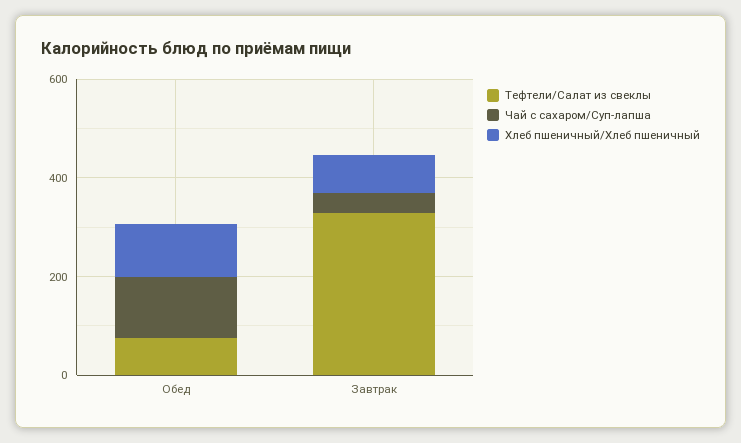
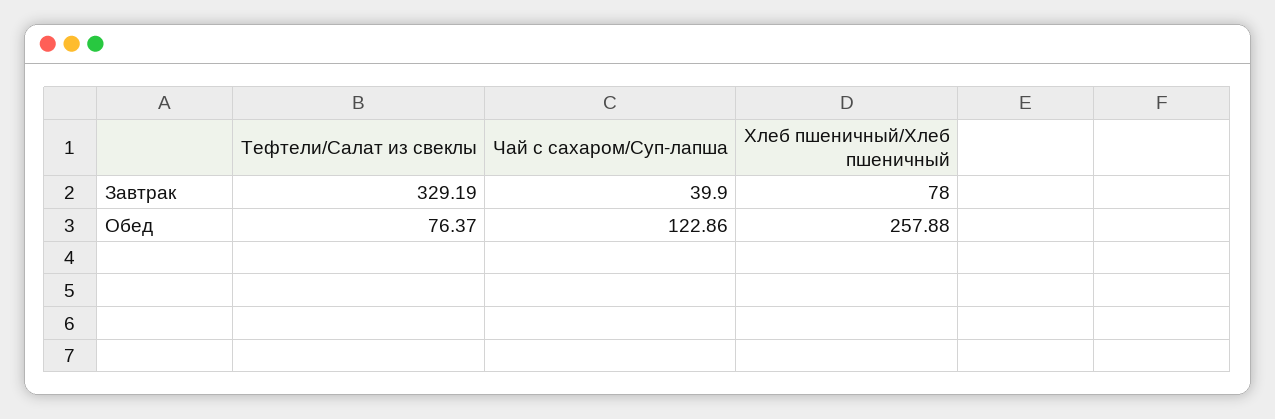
  {
    "Тефтели/Салат из свеклы": {
      "Обед": 76.37,
      "Завтрак": 329.19
    },
    "Чай с сахаром/Суп-лапша": {
      "Обед": 122.86,
      "Завтрак": 39.9
    },
    "Хлеб пшеничный/Хлеб пшеничный": {
-     "Обед": 100,
+     "Обед": 257.88,
      "Завтрак": 78
    }
  }

